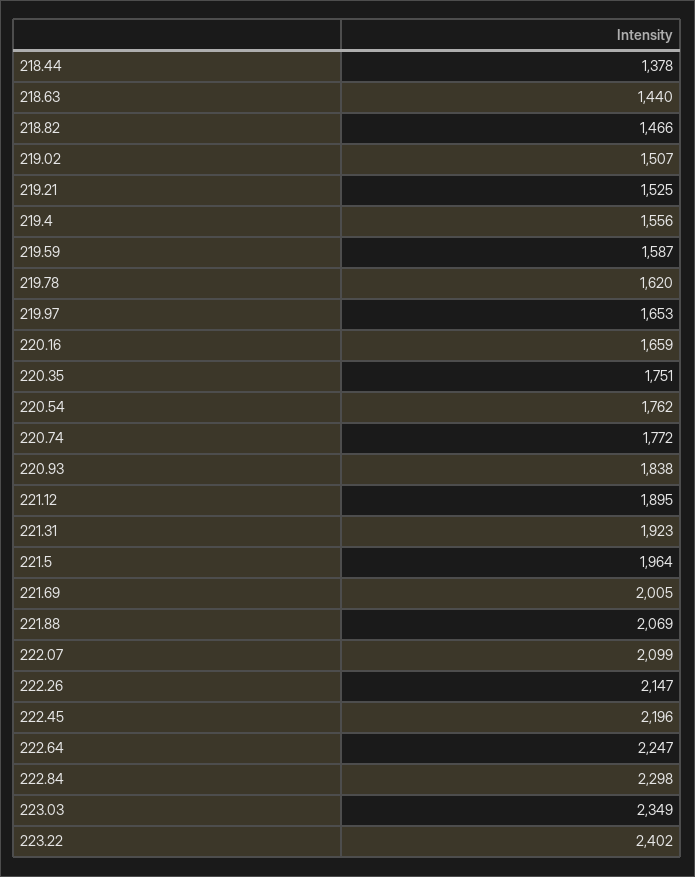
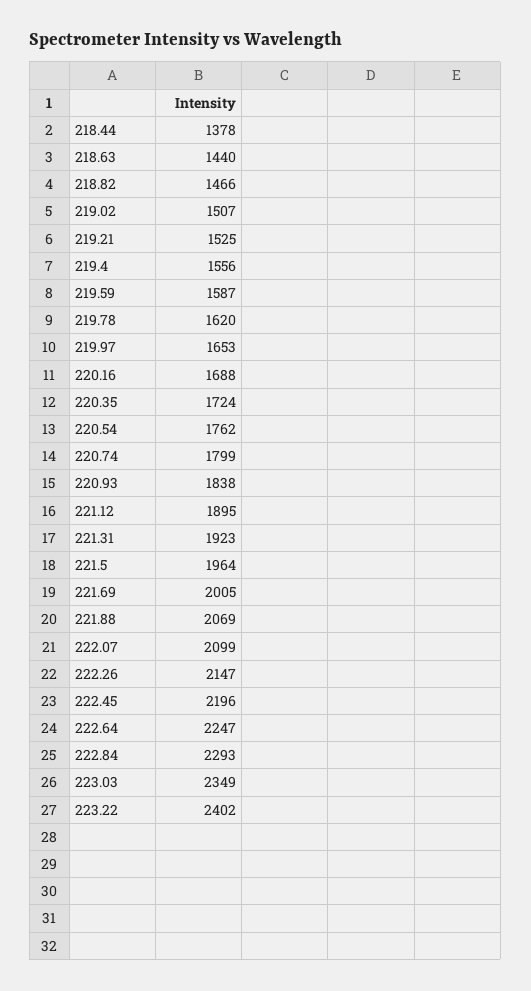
  {
    "218.44": 1378,
    "218.63": 1440,
    "218.82": 1466,
    "219.02": 1507,
    "219.21": 1525,
    "219.4": 1556,
    "219.59": 1587,
    "219.78": 1620,
    "219.97": 1653,
-   "220.16": 1659,
+   "220.16": 1688,
-   "220.35": 1751,
+   "220.35": 1724,
    "220.54": 1762,
-   "220.74": 1772,
+   "220.74": 1799,
    "220.93": 1838,
    "221.12": 1895,
    "221.31": 1923,
    "221.5": 1964,
    "221.69": 2005,
    "221.88": 2069,
    "222.07": 2099,
    "222.26": 2147,
    "222.45": 2196,
    "222.64": 2247,
-   "222.84": 2298,
+   "222.84": 2293,
    "223.03": 2349,
    "223.22": 2402
  }

